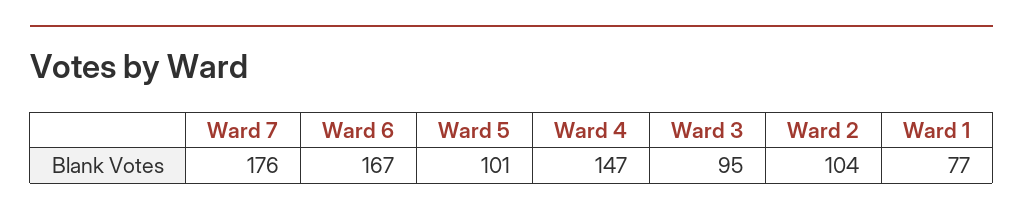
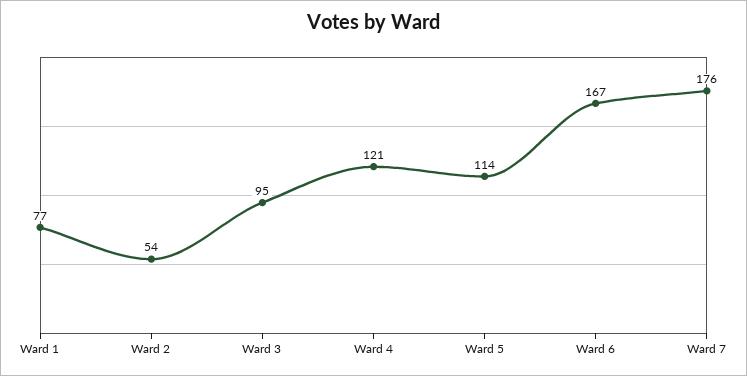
  {
    "Ward 7": 176,
    "Ward 6": 167,
-   "Ward 5": 101,
+   "Ward 5": 114,
-   "Ward 4": 147,
+   "Ward 4": 121,
    "Ward 3": 95,
-   "Ward 2": 104,
+   "Ward 2": 54,
    "Ward 1": 77
  }

